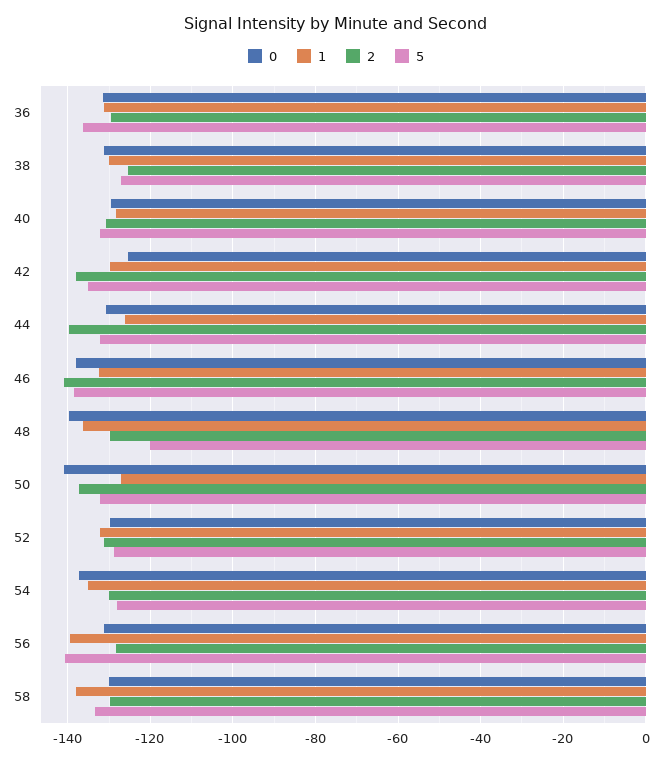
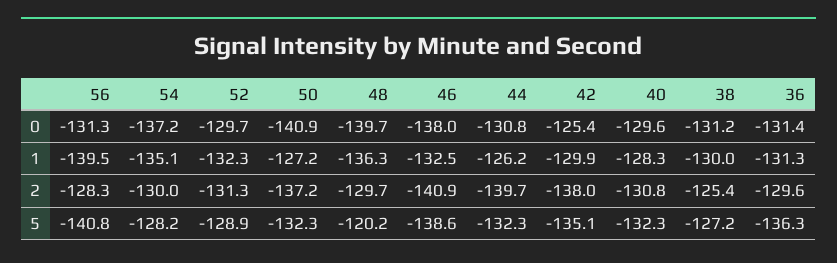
  {
    "0": {
      "36": -131.4,
      "38": -131.2,
      "40": -129.6,
      "42": -125.4,
      "44": -130.8,
      "46": -138,
      "48": -139.7,
      "50": -140.9,
      "52": -129.7,
      "54": -137.2,
-     "56": -131.3,
+     "56": -131.3
-     "58": -130
    },
    "1": {
      "36": -131.3,
      "38": -130,
      "40": -128.3,
      "42": -129.9,
      "44": -126.2,
      "46": -132.5,
      "48": -136.3,
      "50": -127.2,
      "52": -132.3,
      "54": -135.1,
-     "56": -139.5,
+     "56": -139.5
-     "58": -138
    },
    "2": {
      "36": -129.6,
      "38": -125.4,
      "40": -130.8,
      "42": -138,
      "44": -139.7,
      "46": -140.9,
      "48": -129.7,
      "50": -137.2,
      "52": -131.3,
      "54": -130,
-     "56": -128.3,
+     "56": -128.3
-     "58": -130
    },
    "5": {
      "36": -136.3,
      "38": -127.2,
      "40": -132.3,
      "42": -135.1,
      "44": -132.3,
      "46": -138.6,
      "48": -120.2,
      "50": -132.3,
      "52": -128.9,
      "54": -128.2,
-     "56": -140.8,
+     "56": -140.8
-     "58": -134
    }
  }

